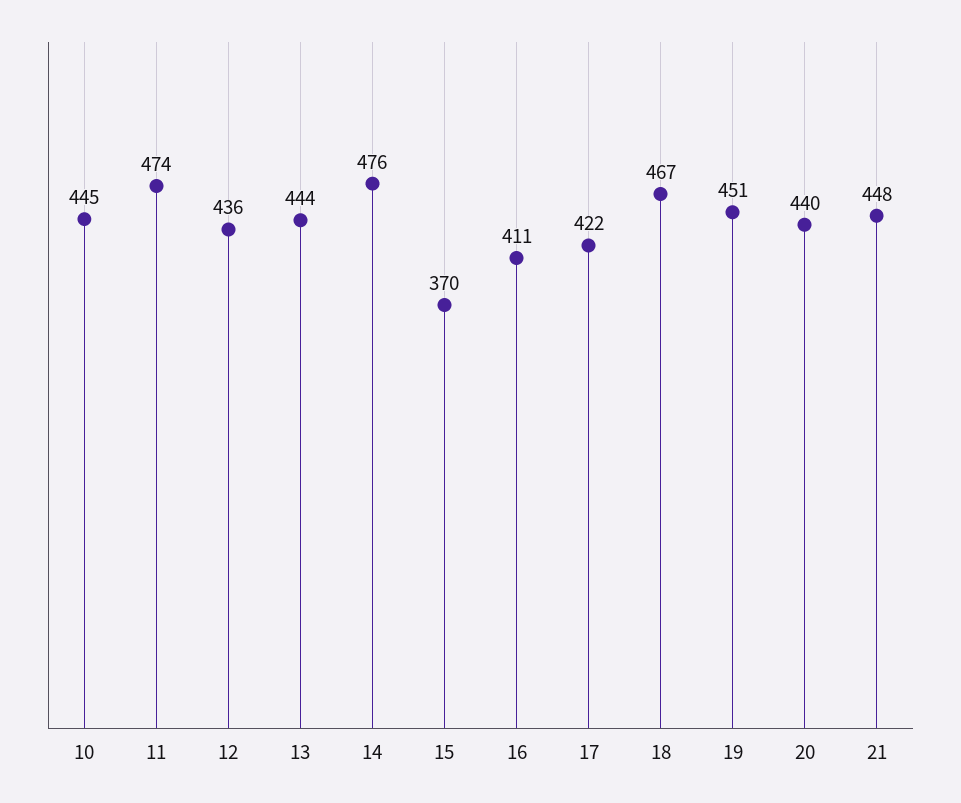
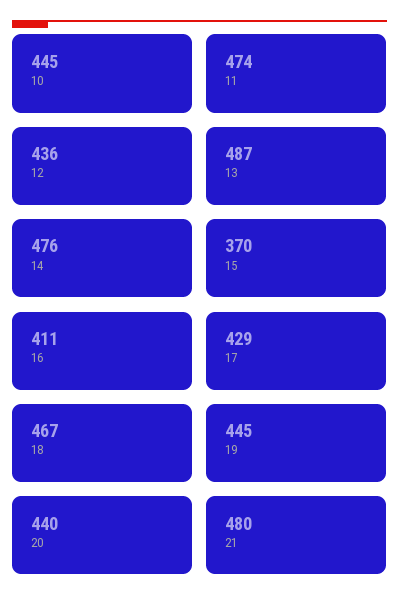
  {
    "10": 445,
    "11": 474,
    "12": 436,
-   "13": 444,
+   "13": 487,
    "14": 476,
    "15": 370,
    "16": 411,
-   "17": 422,
+   "17": 429,
    "18": 467,
-   "19": 451,
+   "19": 445,
    "20": 440,
-   "21": 448
+   "21": 480
  }

